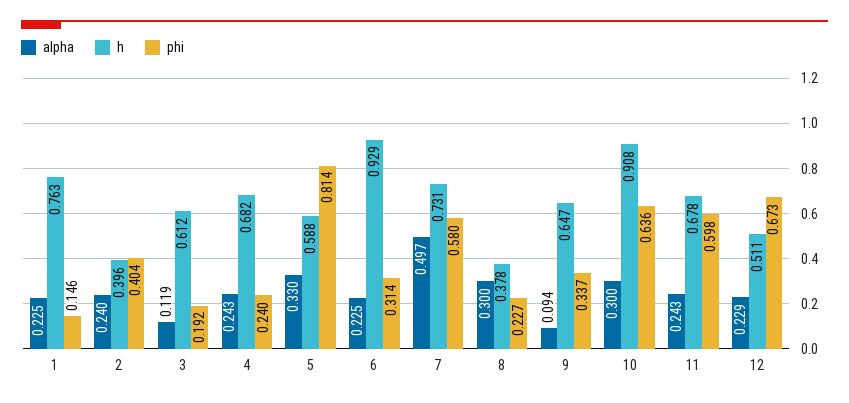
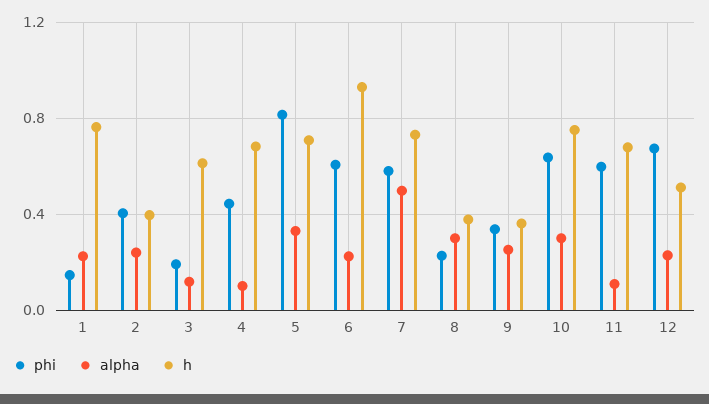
  {
    "alpha": {
      "1": 0.225,
      "2": 0.24,
      "3": 0.119,
-     "4": 0.243,
+     "4": 0.1,
      "5": 0.33,
      "6": 0.225,
      "7": 0.497,
      "8": 0.3,
-     "9": 0.094,
+     "9": 0.25,
      "10": 0.3,
-     "11": 0.243,
+     "11": 0.1,
      "12": 0.229
    },
    "h": {
      "1": 0.763,
      "2": 0.396,
      "3": 0.612,
      "4": 0.682,
-     "5": 0.588,
+     "5": 0.7,
      "6": 0.929,
      "7": 0.731,
      "8": 0.378,
-     "9": 0.647,
+     "9": 0.35,
-     "10": 0.908,
+     "10": 0.75,
      "11": 0.678,
      "12": 0.511
    },
    "phi": {
      "1": 0.146,
      "2": 0.404,
      "3": 0.192,
-     "4": 0.24,
+     "4": 0.45,
      "5": 0.814,
-     "6": 0.314,
+     "6": 0.6,
      "7": 0.58,
      "8": 0.227,
      "9": 0.337,
      "10": 0.636,
      "11": 0.598,
      "12": 0.673
    }
  }

